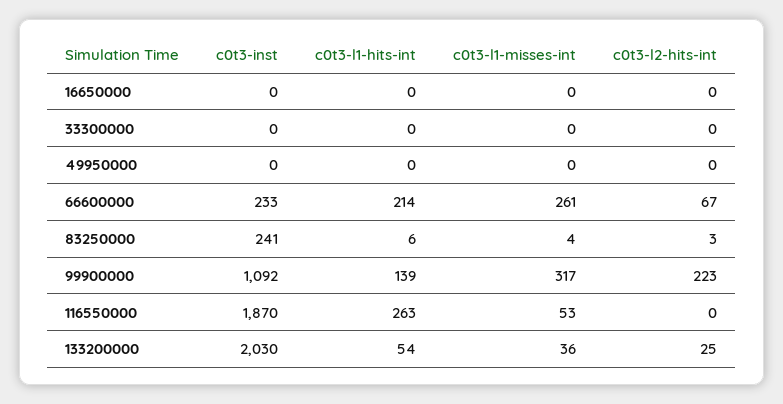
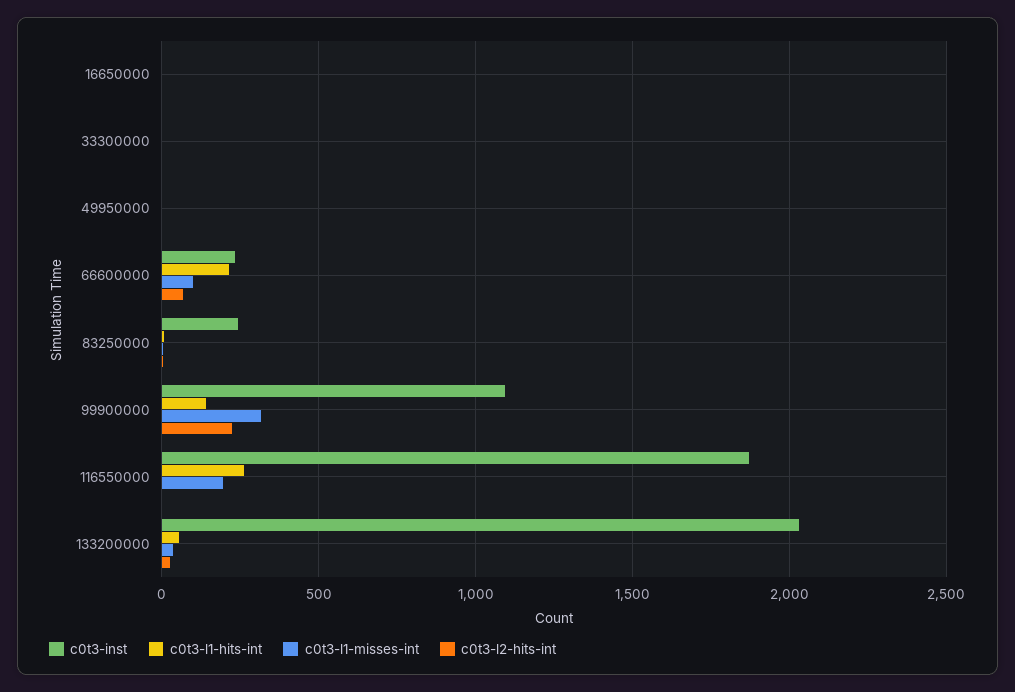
  {
    "c0t3-inst": {
      "16650000": 0,
      "33300000": 0,
      "49950000": 0,
      "66600000": 233,
      "83250000": 241,
      "99900000": 1092,
      "116550000": 1870,
      "133200000": 2030
    },
    "c0t3-l1-hits-int": {
      "16650000": 0,
      "33300000": 0,
      "49950000": 0,
      "66600000": 214,
      "83250000": 6,
      "99900000": 139,
      "116550000": 263,
      "133200000": 54
    },
    "c0t3-l1-misses-int": {
      "16650000": 0,
      "33300000": 0,
      "49950000": 0,
-     "66600000": 261,
+     "66600000": 100,
      "83250000": 4,
      "99900000": 317,
-     "116550000": 53,
+     "116550000": 200,
      "133200000": 36
    },
    "c0t3-l2-hits-int": {
      "16650000": 0,
      "33300000": 0,
      "49950000": 0,
      "66600000": 67,
      "83250000": 3,
      "99900000": 223,
      "116550000": 0,
      "133200000": 25
    }
  }

